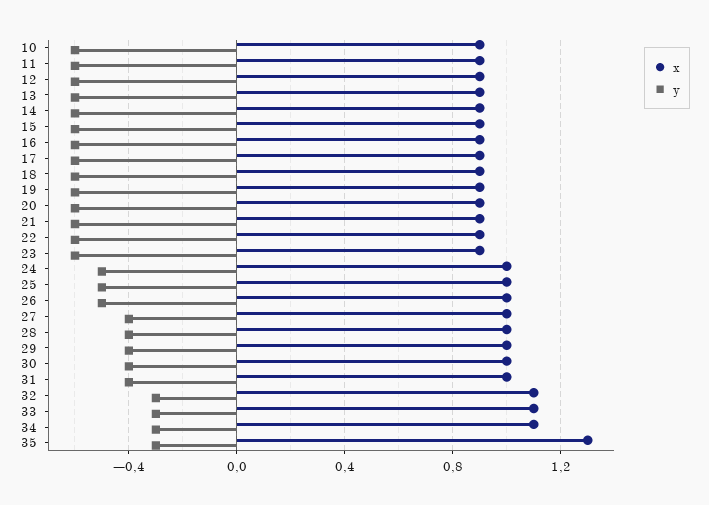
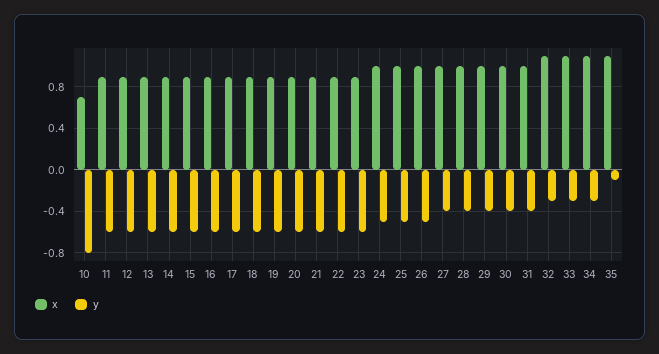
  {
    "x": {
-     "10": 0.9,
+     "10": 0.7,
      "11": 0.9,
      "12": 0.9,
      "13": 0.9,
      "14": 0.9,
      "15": 0.9,
      "16": 0.9,
      "17": 0.9,
      "18": 0.9,
      "19": 0.9,
      "20": 0.9,
      "21": 0.9,
      "22": 0.9,
      "23": 0.9,
      "24": 1,
      "25": 1,
      "26": 1,
      "27": 1,
      "28": 1,
      "29": 1,
      "30": 1,
      "31": 1,
      "32": 1.1,
      "33": 1.1,
      "34": 1.1,
-     "35": 1.3
+     "35": 1.1
    },
    "y": {
-     "10": -0.6,
+     "10": -0.8,
      "11": -0.6,
      "12": -0.6,
      "13": -0.6,
      "14": -0.6,
      "15": -0.6,
      "16": -0.6,
      "17": -0.6,
      "18": -0.6,
      "19": -0.6,
      "20": -0.6,
      "21": -0.6,
      "22": -0.6,
      "23": -0.6,
      "24": -0.5,
      "25": -0.5,
      "26": -0.5,
      "27": -0.4,
      "28": -0.4,
      "29": -0.4,
      "30": -0.4,
      "31": -0.4,
      "32": -0.3,
      "33": -0.3,
      "34": -0.3,
-     "35": -0.3
+     "35": -0.1
    }
  }

